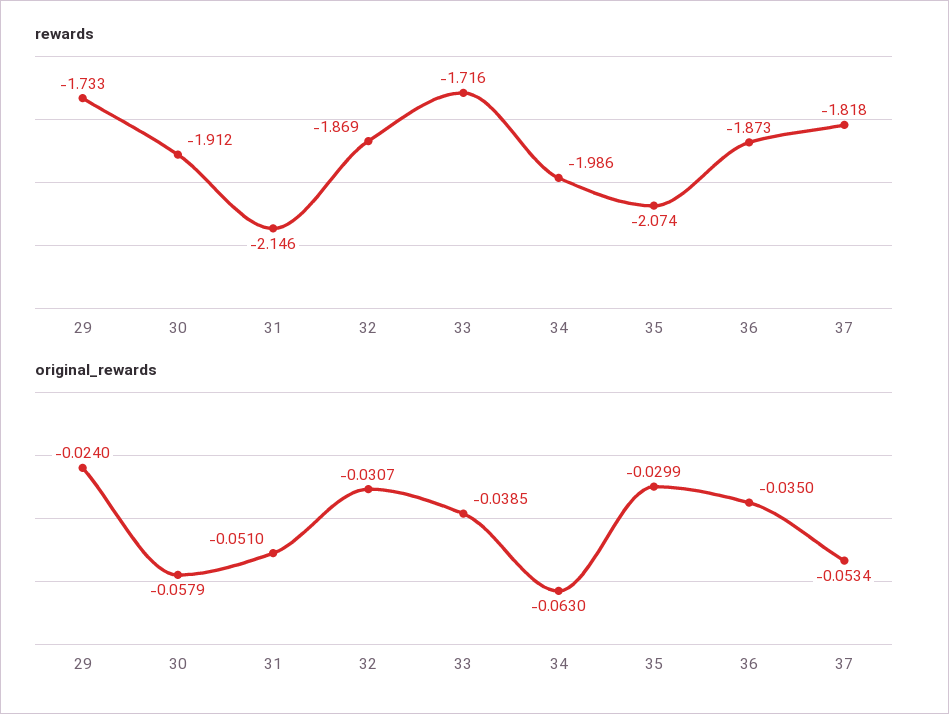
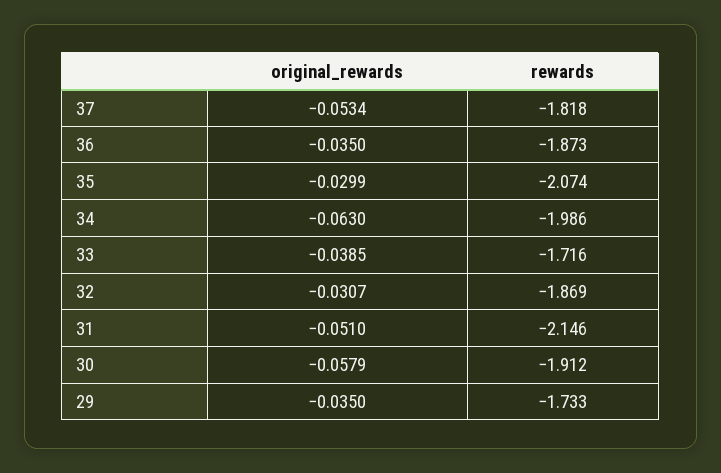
  {
    "rewards": {
      "29": -1.733,
      "30": -1.912,
      "31": -2.146,
      "32": -1.869,
      "33": -1.716,
      "34": -1.986,
      "35": -2.074,
      "36": -1.873,
      "37": -1.818
    },
    "original_rewards": {
-     "29": -0.024,
+     "29": -0.035,
      "30": -0.0579,
      "31": -0.051,
      "32": -0.0307,
      "33": -0.0385,
      "34": -0.063,
      "35": -0.0299,
      "36": -0.035,
      "37": -0.0534
    }
  }

